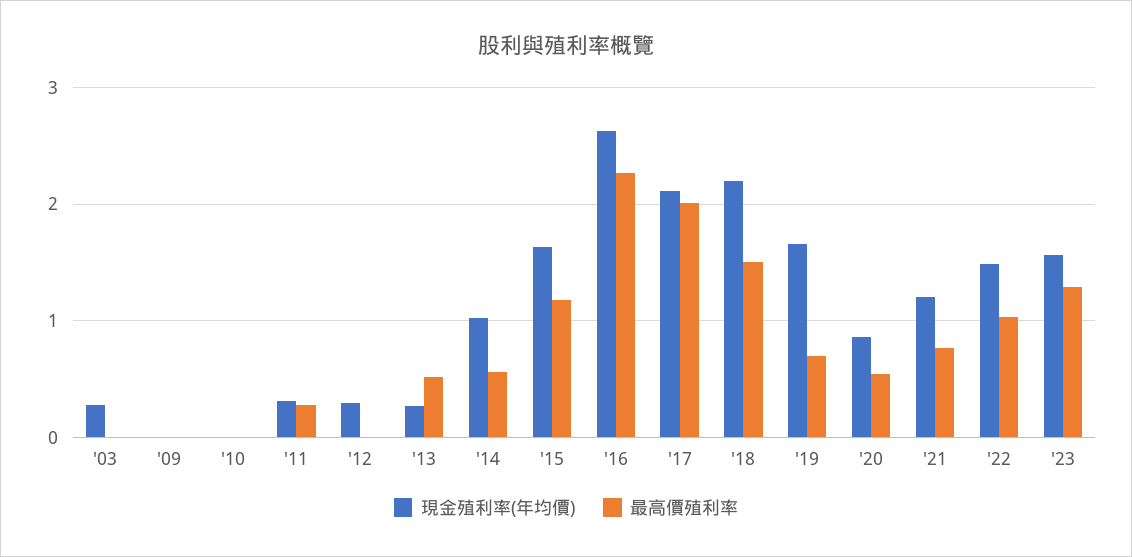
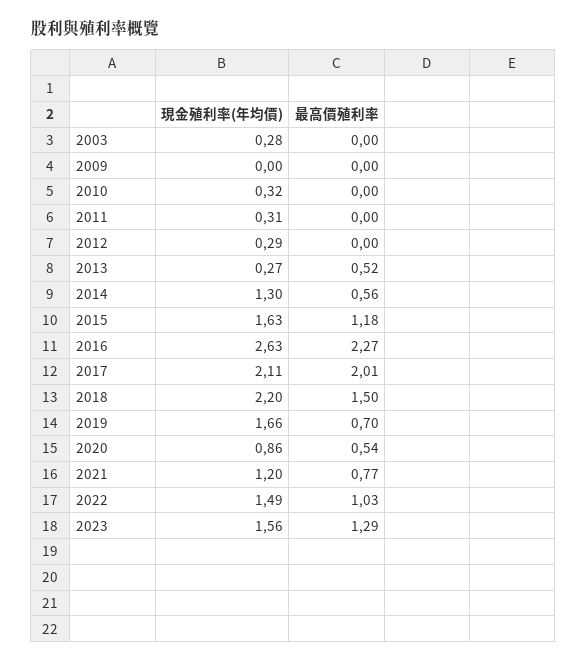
  {
    "現金殖利率(年均價)": {
      "'03": 0.28,
      "'09": 0,
-     "'10": 0,
+     "'10": 0.32,
      "'11": 0.31,
      "'12": 0.29,
      "'13": 0.27,
-     "'14": 1,
+     "'14": 1.3,
      "'15": 1.63,
      "'16": 2.63,
      "'17": 2.11,
      "'18": 2.2,
      "'19": 1.66,
      "'20": 0.86,
      "'21": 1.2,
      "'22": 1.49,
      "'23": 1.56
    },
    "最高價殖利率": {
      "'03": 0,
      "'09": 0,
      "'10": 0,
-     "'11": 0.3,
+     "'11": 0,
      "'12": 0,
      "'13": 0.52,
      "'14": 0.56,
      "'15": 1.18,
      "'16": 2.27,
      "'17": 2.01,
      "'18": 1.5,
      "'19": 0.7,
      "'20": 0.54,
      "'21": 0.77,
      "'22": 1.03,
      "'23": 1.29
    }
  }

